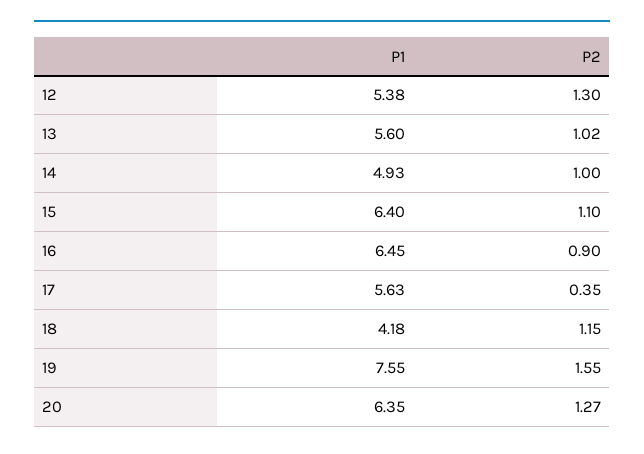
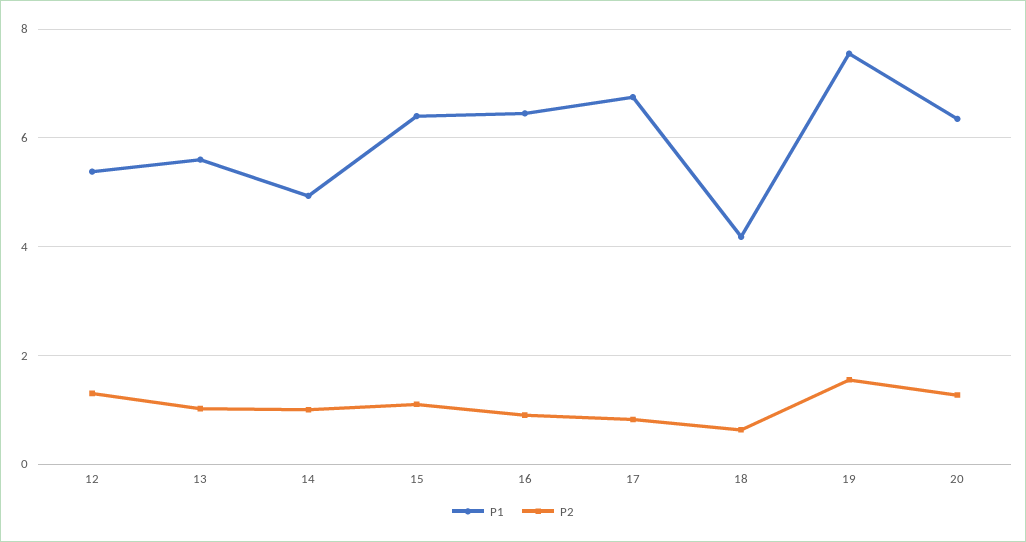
  {
    "P1": {
      "12": 5.38,
      "13": 5.6,
      "14": 4.93,
      "15": 6.4,
      "16": 6.45,
-     "17": 5.63,
+     "17": 6.8,
      "18": 4.18,
      "19": 7.55,
      "20": 6.35
    },
    "P2": {
      "12": 1.3,
      "13": 1.02,
      "14": 1,
      "15": 1.1,
      "16": 0.9,
-     "17": 0.35,
+     "17": 0.8,
-     "18": 1.15,
+     "18": 0.6,
      "19": 1.55,
      "20": 1.27
    }
  }

